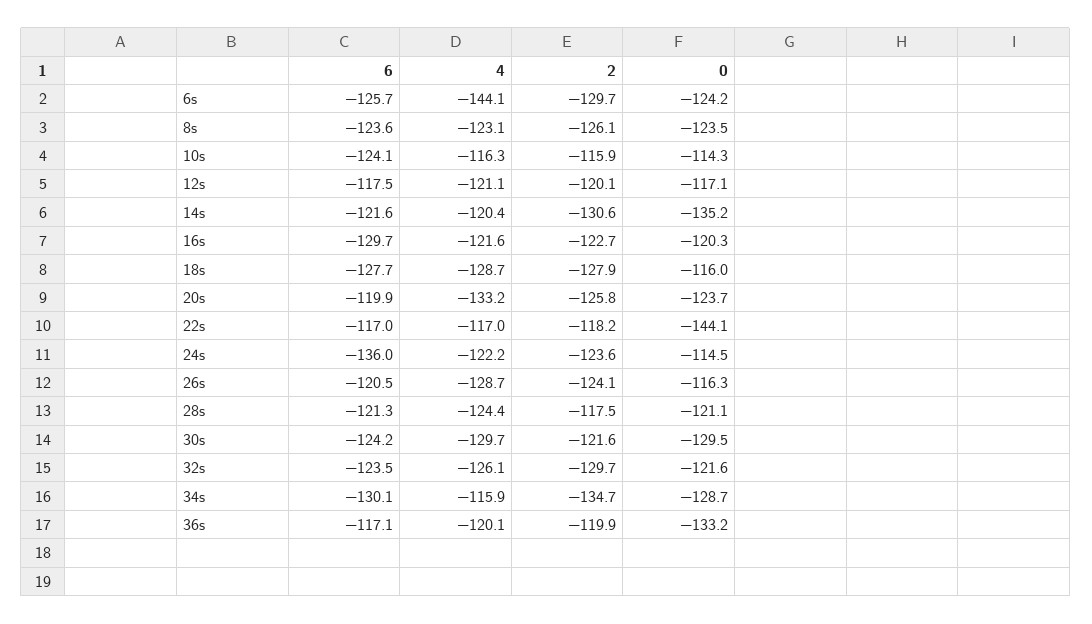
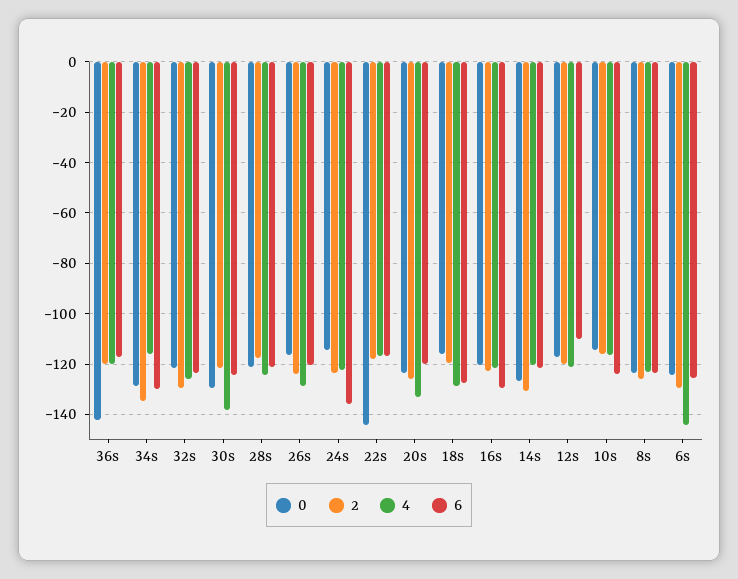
  {
    "6": {
      "6s": -125.7,
      "8s": -123.6,
      "10s": -124.1,
-     "12s": -117.5,
+     "12s": -110,
      "14s": -121.6,
      "16s": -129.7,
      "18s": -127.7,
      "20s": -119.9,
      "22s": -117,
      "24s": -136,
      "26s": -120.5,
      "28s": -121.3,
      "30s": -124.2,
      "32s": -123.5,
      "34s": -130.1,
      "36s": -117.1
    },
    "4": {
      "6s": -144.1,
      "8s": -123.1,
      "10s": -116.3,
      "12s": -121.1,
      "14s": -120.4,
      "16s": -121.6,
      "18s": -128.7,
      "20s": -133.2,
      "22s": -117,
      "24s": -122.2,
      "26s": -128.7,
      "28s": -124.4,
-     "30s": -129.7,
+     "30s": -137.5,
      "32s": -126.1,
      "34s": -115.9,
      "36s": -120.1
    },
    "2": {
      "6s": -129.7,
      "8s": -126.1,
      "10s": -115.9,
      "12s": -120.1,
      "14s": -130.6,
      "16s": -122.7,
-     "18s": -127.9,
+     "18s": -120,
      "20s": -125.8,
      "22s": -118.2,
      "24s": -123.6,
      "26s": -124.1,
      "28s": -117.5,
      "30s": -121.6,
      "32s": -129.7,
      "34s": -134.7,
      "36s": -119.9
    },
    "0": {
      "6s": -124.2,
      "8s": -123.5,
      "10s": -114.3,
      "12s": -117.1,
-     "14s": -135.2,
+     "14s": -127.5,
      "16s": -120.3,
      "18s": -116,
      "20s": -123.7,
      "22s": -144.1,
      "24s": -114.5,
      "26s": -116.3,
      "28s": -121.1,
      "30s": -129.5,
      "32s": -121.6,
      "34s": -128.7,
-     "36s": -133.2
+     "36s": -142.5
    }
  }

